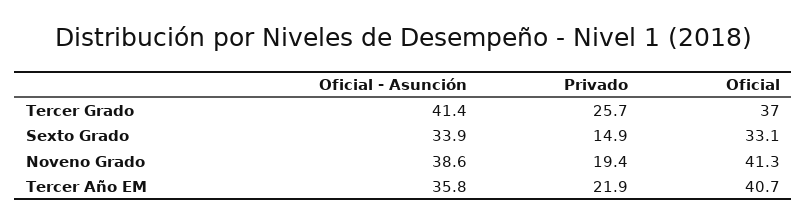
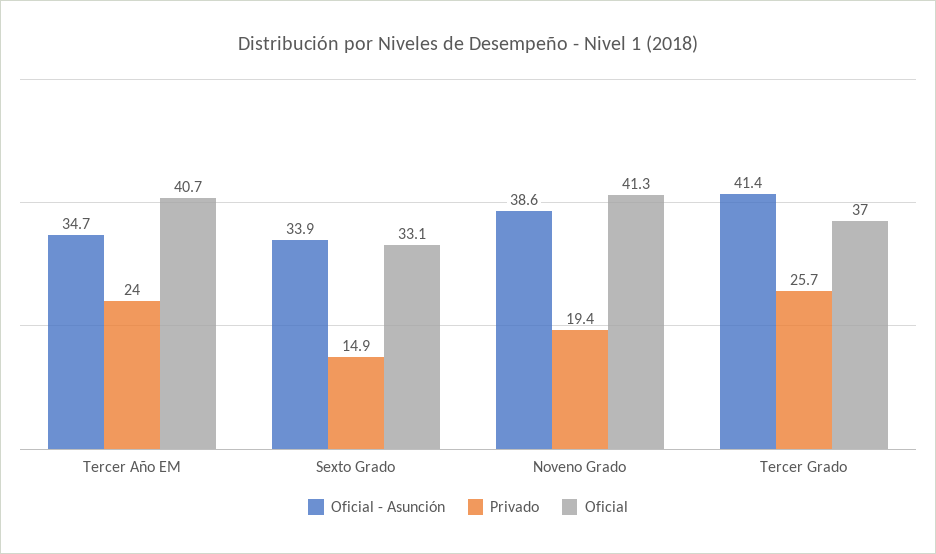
  {
    "Oficial - Asunción": {
      "Tercer Grado": 41.4,
      "Sexto Grado": 33.9,
      "Noveno Grado": 38.6,
-     "Tercer Año EM": 35.8
+     "Tercer Año EM": 34.7
    },
    "Privado": {
      "Tercer Grado": 25.7,
      "Sexto Grado": 14.9,
      "Noveno Grado": 19.4,
-     "Tercer Año EM": 21.9
+     "Tercer Año EM": 24
    },
    "Oficial": {
      "Tercer Grado": 37,
      "Sexto Grado": 33.1,
      "Noveno Grado": 41.3,
      "Tercer Año EM": 40.7
    }
  }

